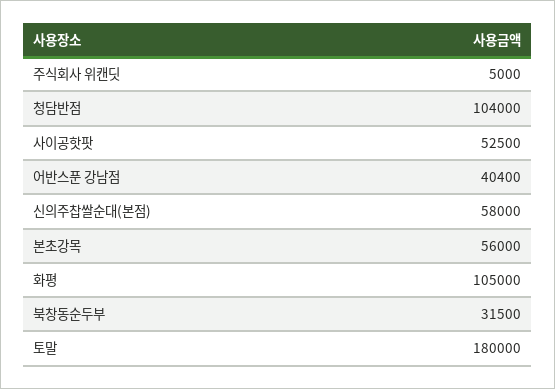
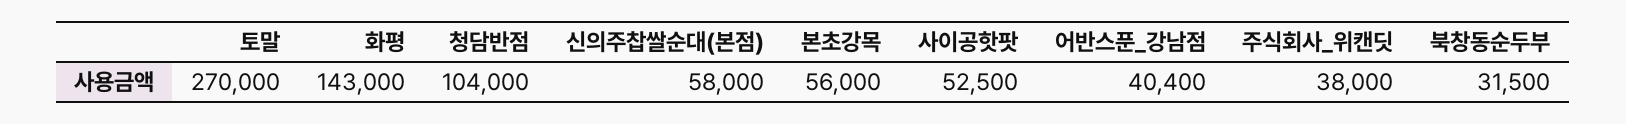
  {
-   "주식회사 위캔딧": 5000,
+   "주식회사 위캔딧": 38000,
    "청담반점": 104000,
    "사이공핫팟": 52500,
    "어반스푼 강남점": 40400,
    "신의주찹쌀순대(본점)": 58000,
    "본초강목": 56000,
-   "화평": 105000,
+   "화평": 143000,
    "북창동순두부": 31500,
-   "토말": 180000
+   "토말": 270000
  }

